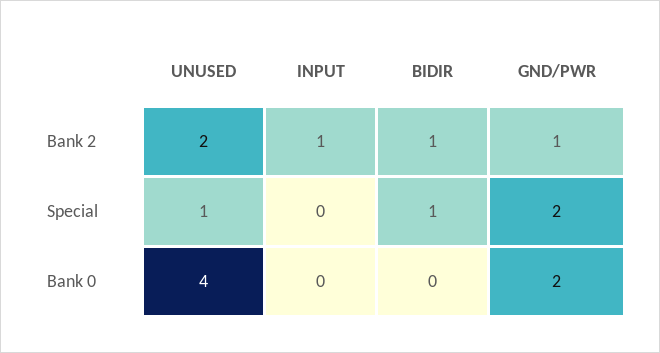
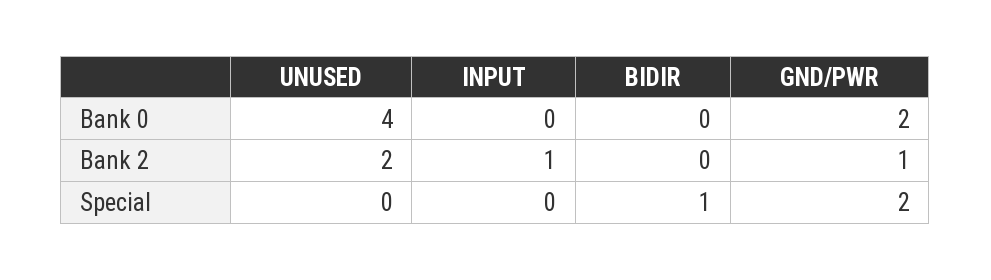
  {
    "UNUSED": {
      "Bank 2": 2,
-     "Special": 1,
+     "Special": 0,
      "Bank 0": 4
    },
    "INPUT": {
      "Bank 2": 1,
      "Special": 0,
      "Bank 0": 0
    },
    "BIDIR": {
-     "Bank 2": 1,
+     "Bank 2": 0,
      "Special": 1,
      "Bank 0": 0
    },
    "GND/PWR": {
      "Bank 2": 1,
      "Special": 2,
      "Bank 0": 2
    }
  }

